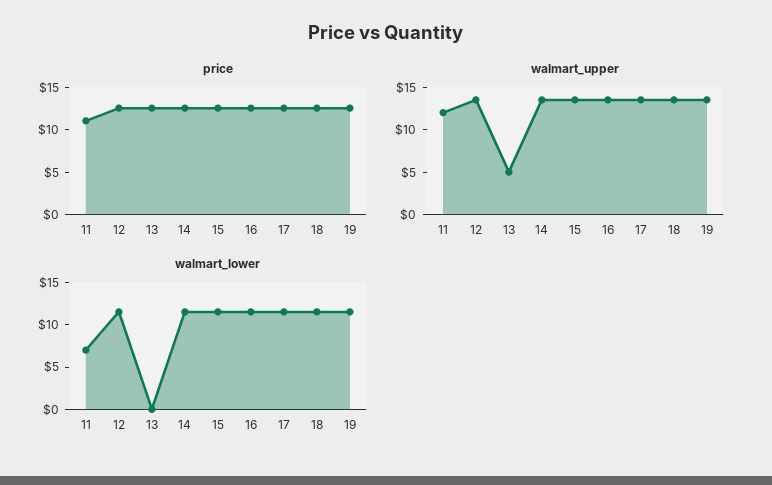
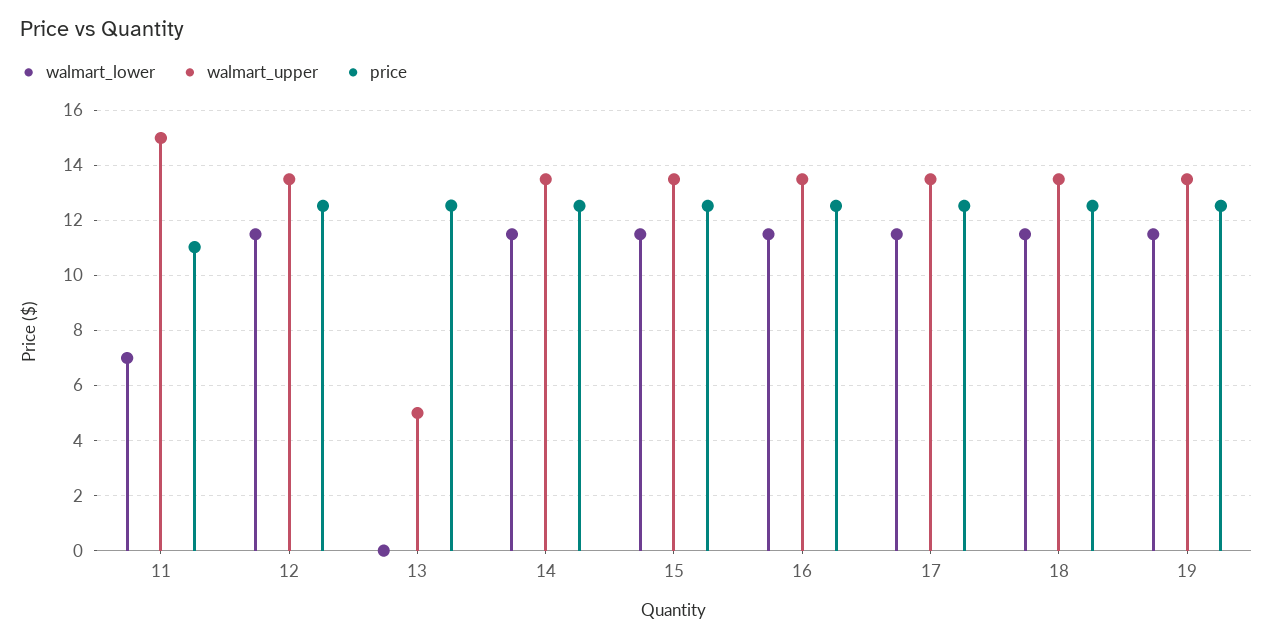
  {
    "price": {
      "11": 11,
      "12": 12.5,
      "13": 12.5,
      "14": 12.5,
      "15": 12.5,
      "16": 12.5,
      "17": 12.5,
      "18": 12.5,
      "19": 12.5
    },
    "walmart_upper": {
-     "11": 12,
+     "11": 15,
      "12": 13.5,
      "13": 5,
      "14": 13.5,
      "15": 13.5,
      "16": 13.5,
      "17": 13.5,
      "18": 13.5,
      "19": 13.5
    },
    "walmart_lower": {
      "11": 7,
      "12": 11.5,
      "13": 0,
      "14": 11.5,
      "15": 11.5,
      "16": 11.5,
      "17": 11.5,
      "18": 11.5,
      "19": 11.5
    }
  }

